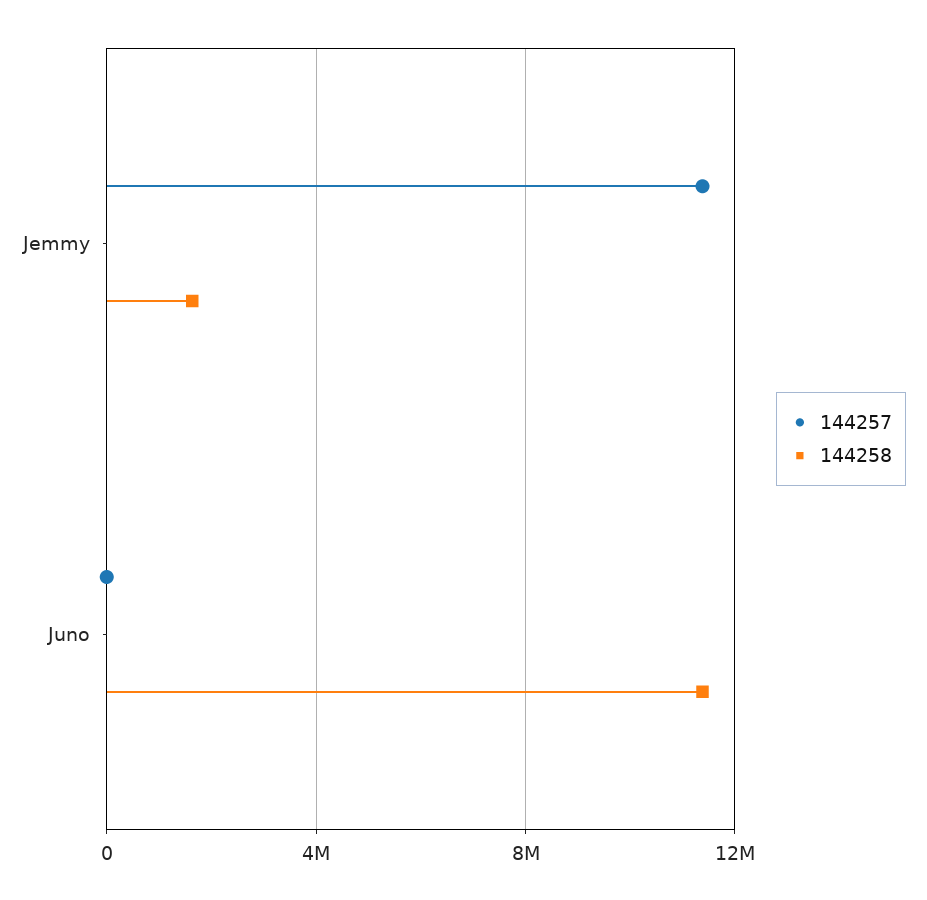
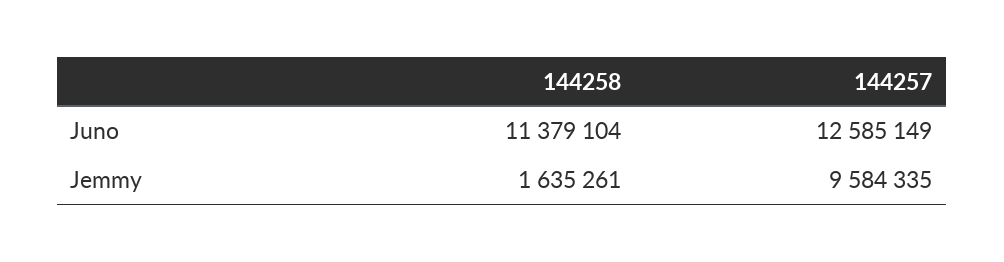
  {
    "144257": {
-     "Jemmy": 11500000,
+     "Jemmy": 9584335,
-     "Juno": 0
+     "Juno": 12585149
    },
    "144258": {
      "Jemmy": 1635261,
      "Juno": 11379104
    }
  }

